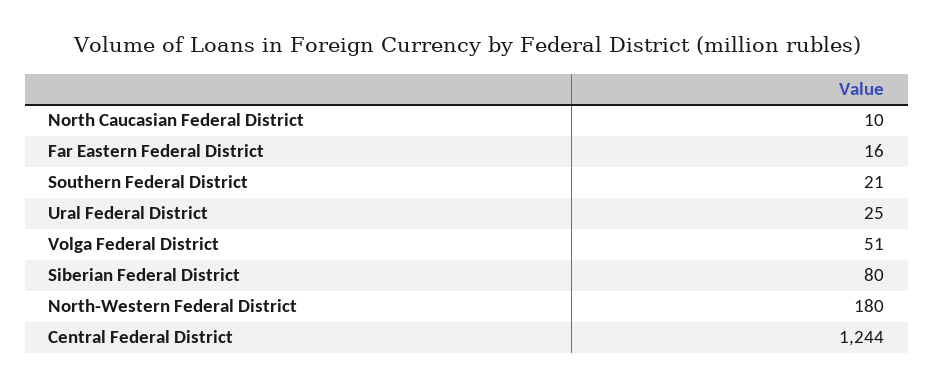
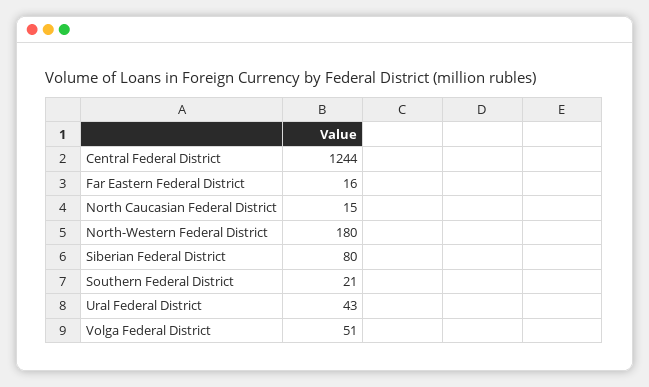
  {
-   "North Caucasian Federal District": 10,
+   "North Caucasian Federal District": 15,
    "Far Eastern Federal District": 16,
    "Southern Federal District": 21,
-   "Ural Federal District": 25,
+   "Ural Federal District": 43,
    "Volga Federal District": 51,
    "Siberian Federal District": 80,
    "North-Western Federal District": 180,
    "Central Federal District": 1244
  }

